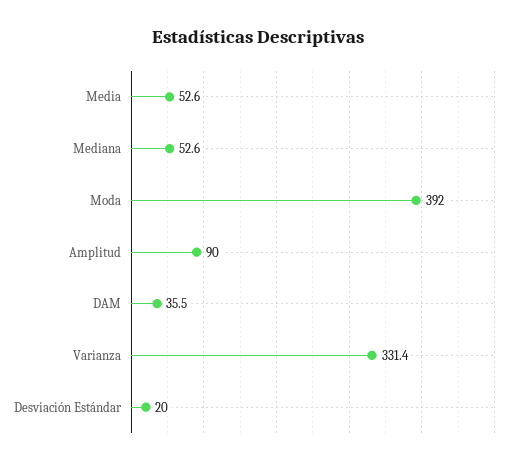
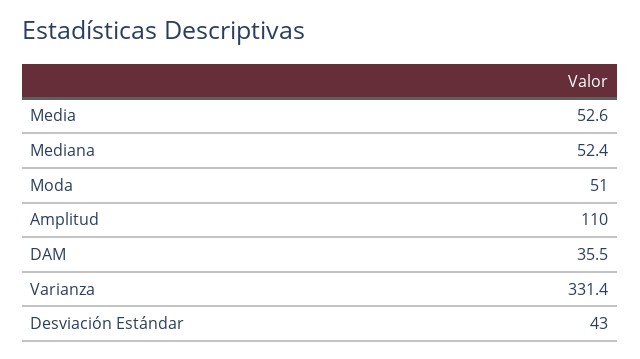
  {
    "Media": 52.6,
-   "Mediana": 52.6,
+   "Mediana": 52.4,
-   "Moda": 392,
+   "Moda": 51,
-   "Amplitud": 90,
+   "Amplitud": 110,
    "DAM": 35.5,
    "Varianza": 331.4,
-   "Desviación Estándar": 20
+   "Desviación Estándar": 43
  }

